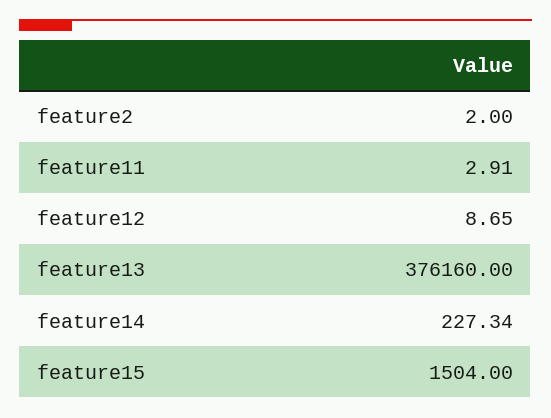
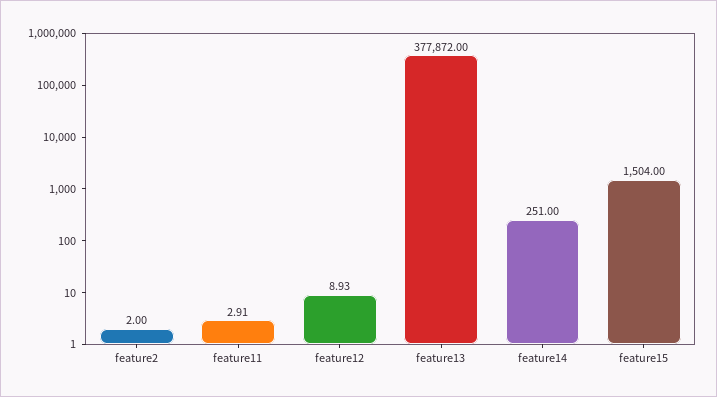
  {
    "feature2": 2,
    "feature11": 2.91,
-   "feature12": 8.65,
+   "feature12": 8.93,
-   "feature13": 376160,
+   "feature13": 377872,
-   "feature14": 227.34,
+   "feature14": 251,
    "feature15": 1504
  }

